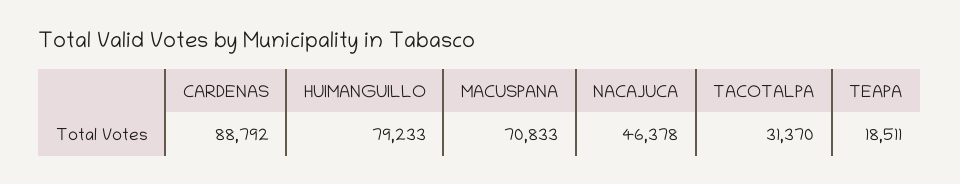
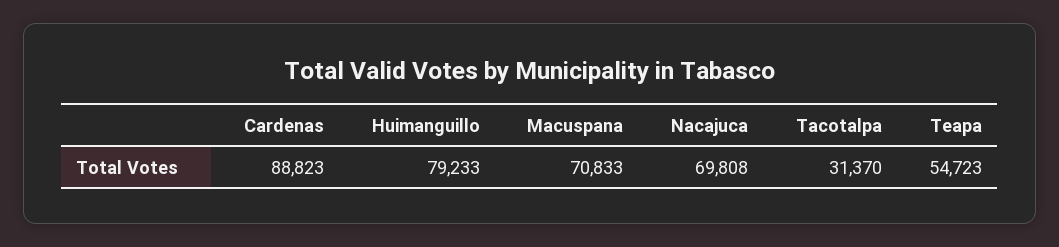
  {
-   "CARDENAS": 88792,
+   "CARDENAS": 88823,
    "HUIMANGUILLO": 79233,
    "MACUSPANA": 70833,
-   "NACAJUCA": 46378,
+   "NACAJUCA": 69808,
    "TACOTALPA": 31370,
-   "TEAPA": 18511
+   "TEAPA": 54723
  }

